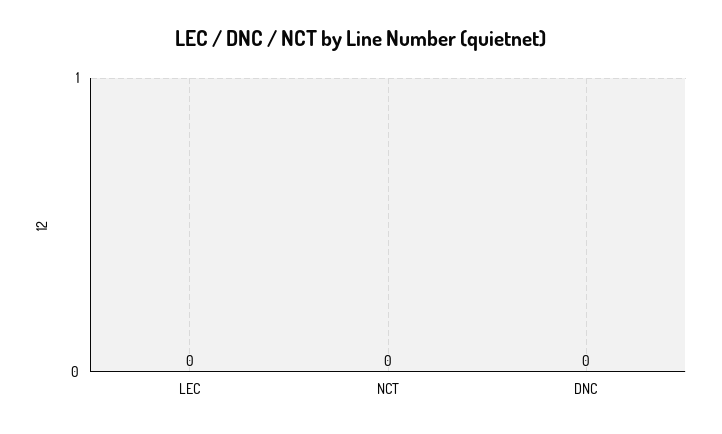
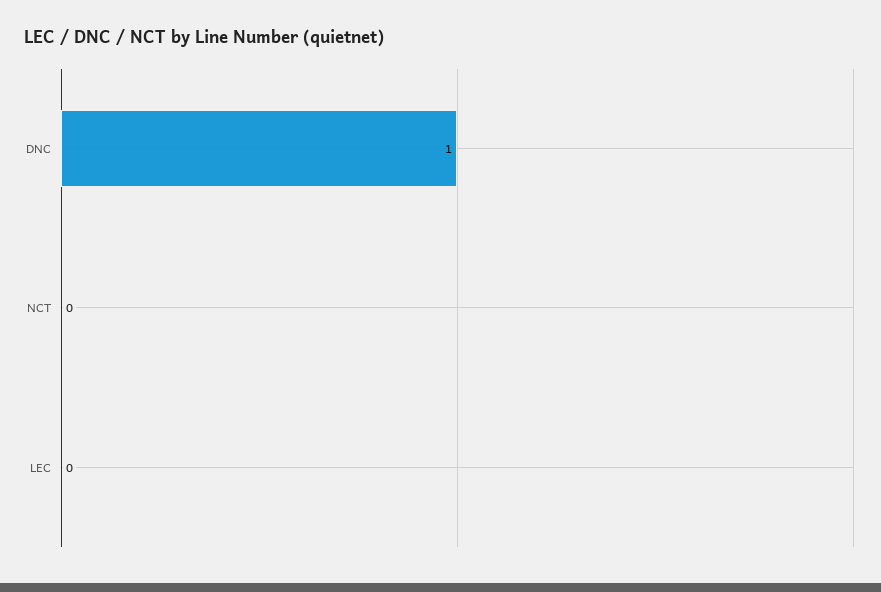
  {
    "LEC": 0,
    "NCT": 0,
-   "DNC": 0
+   "DNC": 1
  }

